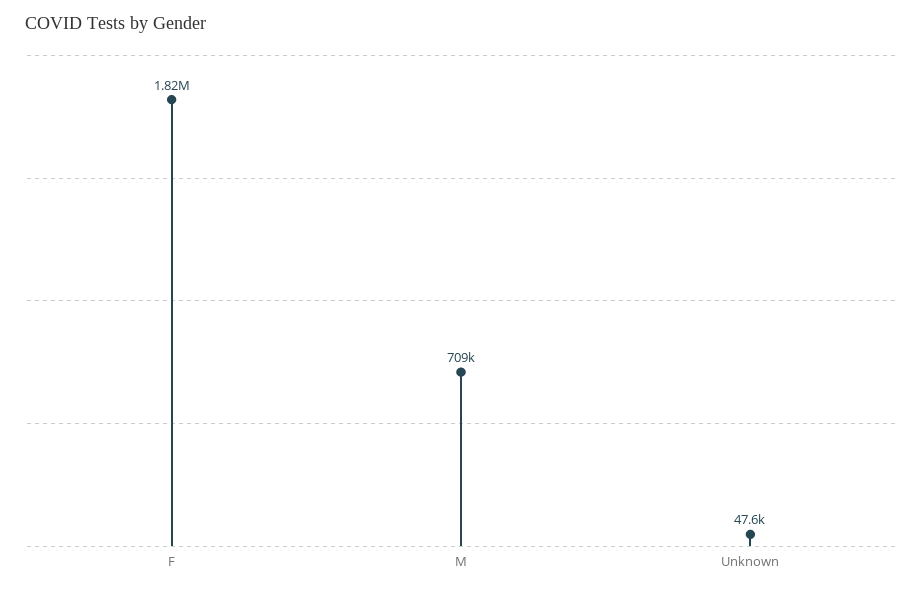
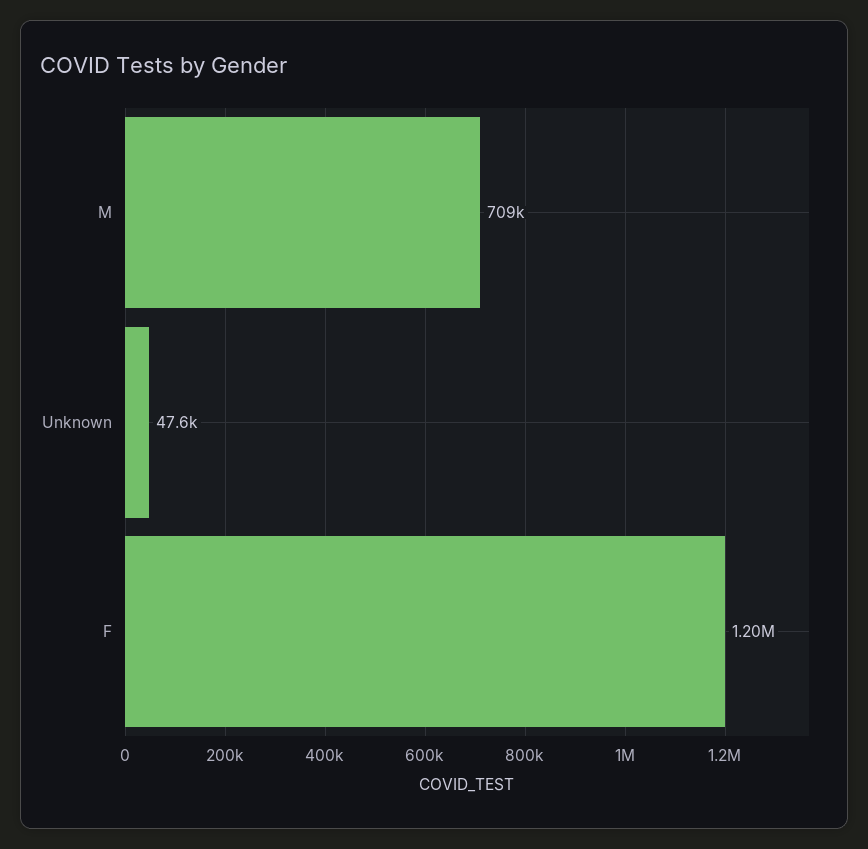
  {
-   "F": 1820000,
+   "F": 1200000,
    "M": 709000,
    "Unknown": 47600
  }

